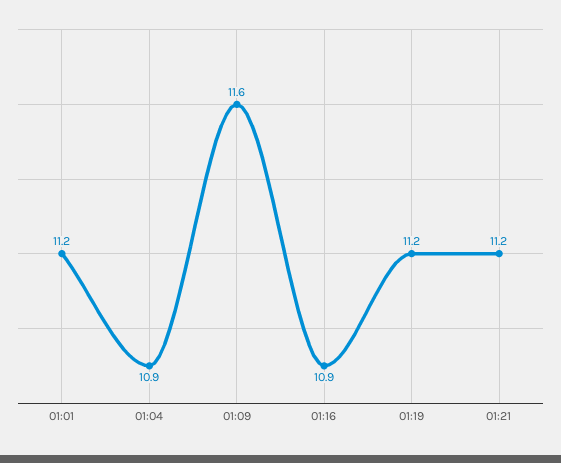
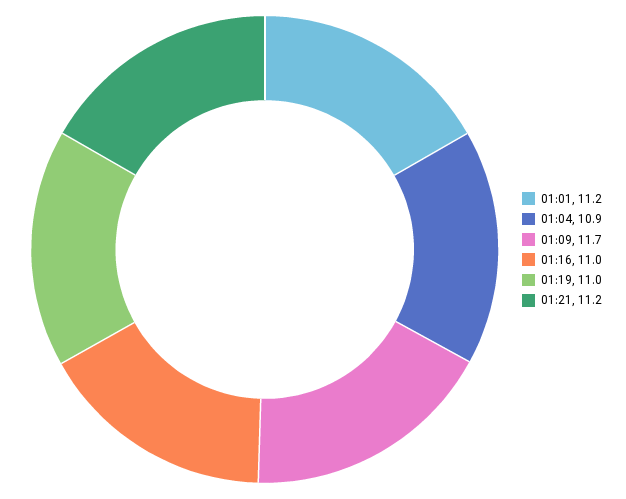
  {
    "01:01": 11.2,
    "01:04": 10.9,
-   "01:09": 11.6,
+   "01:09": 11.7,
-   "01:16": 10.9,
+   "01:16": 11,
-   "01:19": 11.2,
+   "01:19": 11,
    "01:21": 11.2
  }

